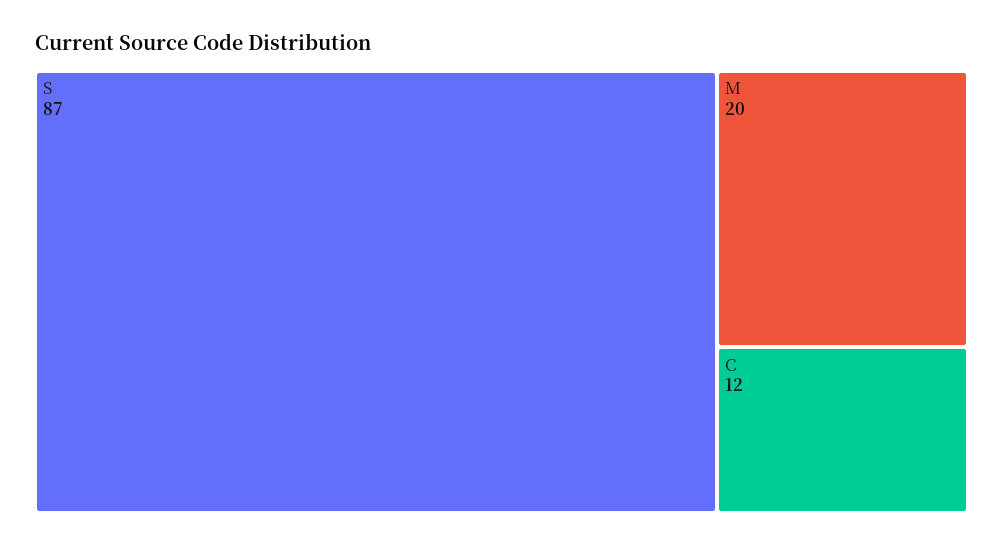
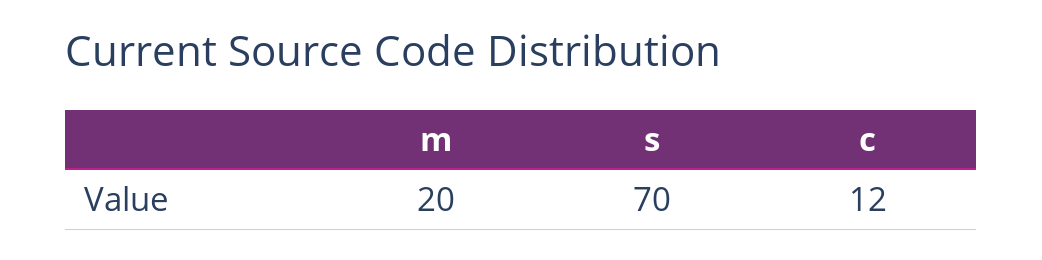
  {
-   "S": 87,
+   "S": 70,
    "M": 20,
    "C": 12
  }

